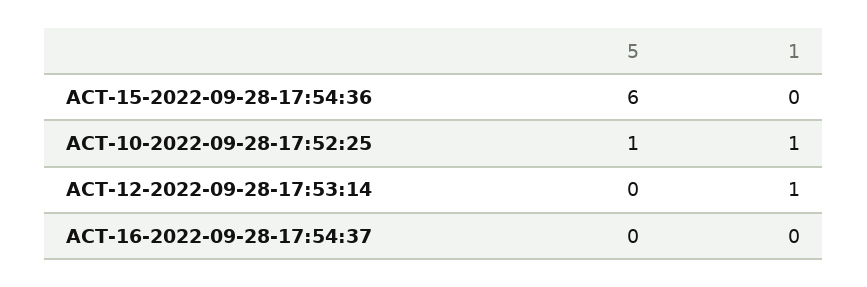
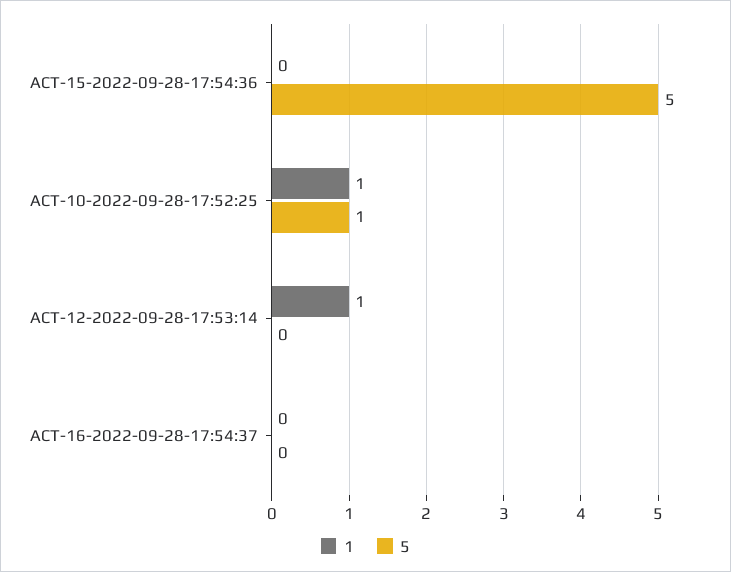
  {
    "5": {
-     "ACT-15-2022-09-28-17:54:36": 6,
+     "ACT-15-2022-09-28-17:54:36": 5,
      "ACT-10-2022-09-28-17:52:25": 1,
      "ACT-12-2022-09-28-17:53:14": 0,
      "ACT-16-2022-09-28-17:54:37": 0
    },
    "1": {
      "ACT-15-2022-09-28-17:54:36": 0,
      "ACT-10-2022-09-28-17:52:25": 1,
      "ACT-12-2022-09-28-17:53:14": 1,
      "ACT-16-2022-09-28-17:54:37": 0
    }
  }

